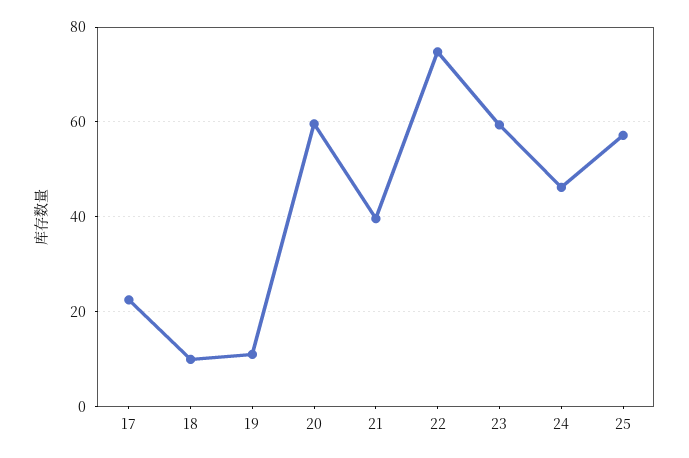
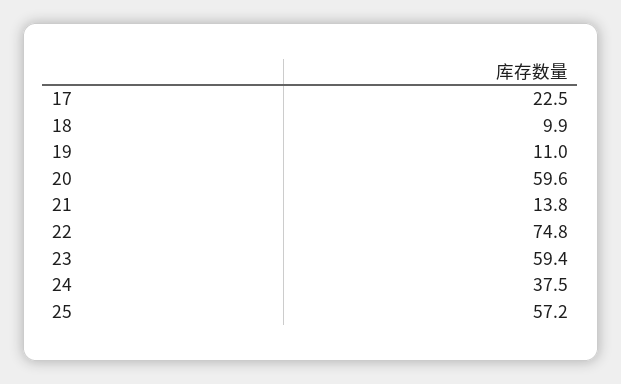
  {
    "17": 22.5,
    "18": 9.9,
    "19": 11,
    "20": 59.6,
-   "21": 40,
+   "21": 13.8,
    "22": 74.8,
    "23": 59.4,
-   "24": 46,
+   "24": 37.5,
    "25": 57.2
  }

